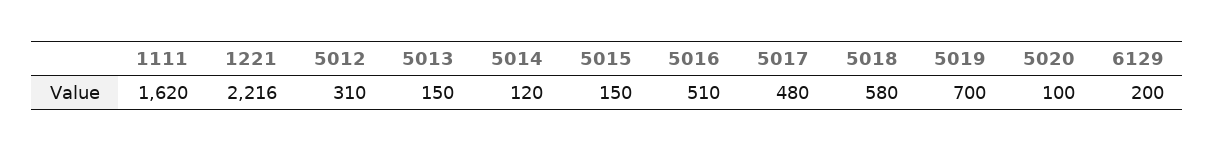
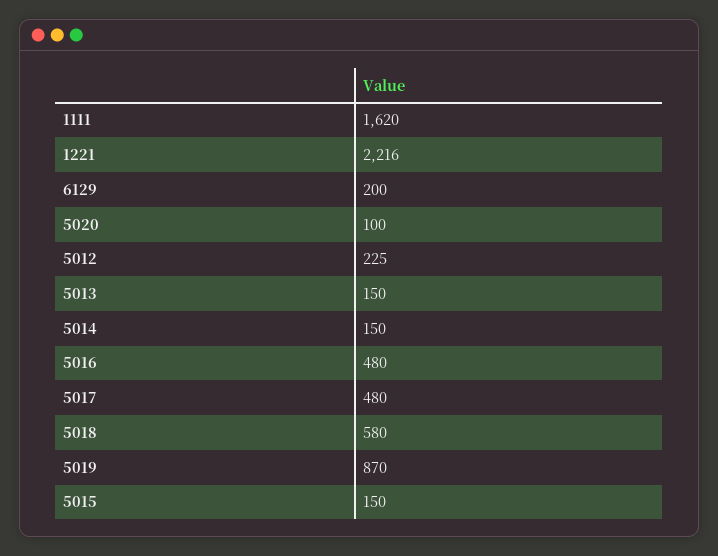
  {
    "1111": 1620,
    "1221": 2216,
-   "5012": 310,
+   "5012": 225,
    "5013": 150,
-   "5014": 120,
+   "5014": 150,
    "5015": 150,
-   "5016": 510,
+   "5016": 480,
    "5017": 480,
    "5018": 580,
-   "5019": 700,
+   "5019": 870,
    "5020": 100,
    "6129": 200
  }

